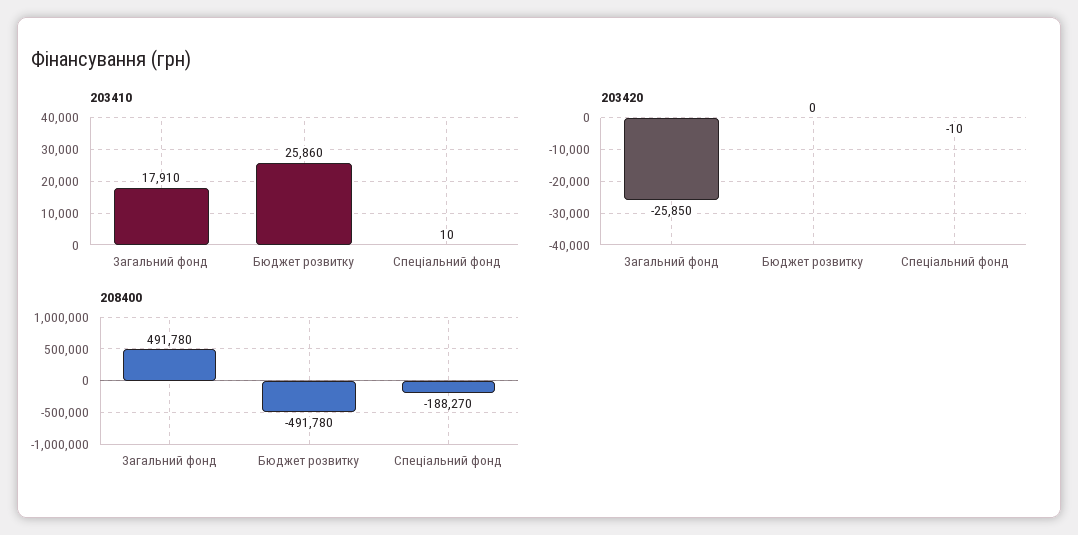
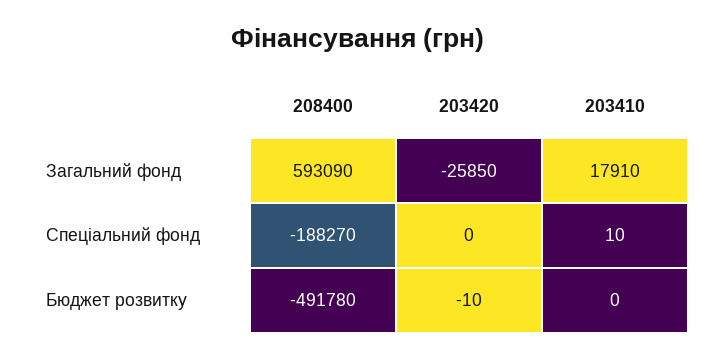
  {
    "203410": {
      "Загальний фонд": 17910,
-     "Бюджет розвитку": 25860,
+     "Бюджет розвитку": 0,
      "Спеціальний фонд": 10
    },
    "203420": {
      "Загальний фонд": -25850,
-     "Бюджет розвитку": 0,
+     "Бюджет розвитку": -10,
-     "Спеціальний фонд": -10
+     "Спеціальний фонд": 0
    },
    "208400": {
-     "Загальний фонд": 491780,
+     "Загальний фонд": 593090,
      "Бюджет розвитку": -491780,
      "Спеціальний фонд": -188270
    }
  }

